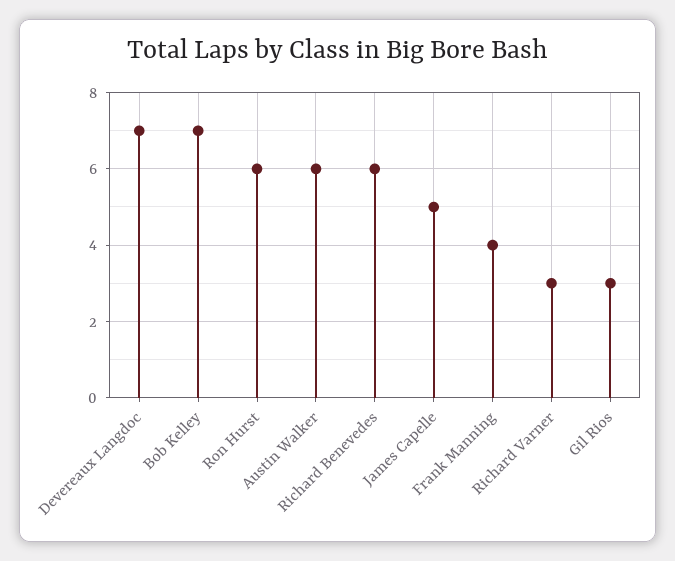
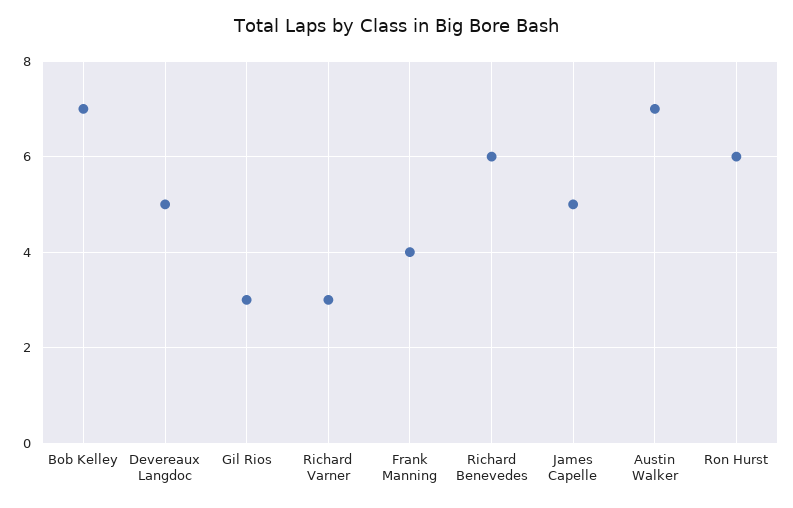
  {
-   "Devereaux Langdoc": 7,
+   "Devereaux Langdoc": 5,
    "Bob Kelley": 7,
    "Ron Hurst": 6,
-   "Austin Walker": 6,
+   "Austin Walker": 7,
    "Richard Benevedes": 6,
    "James Capelle": 5,
    "Frank Manning": 4,
    "Richard Varner": 3,
    "Gil Rios": 3
  }

